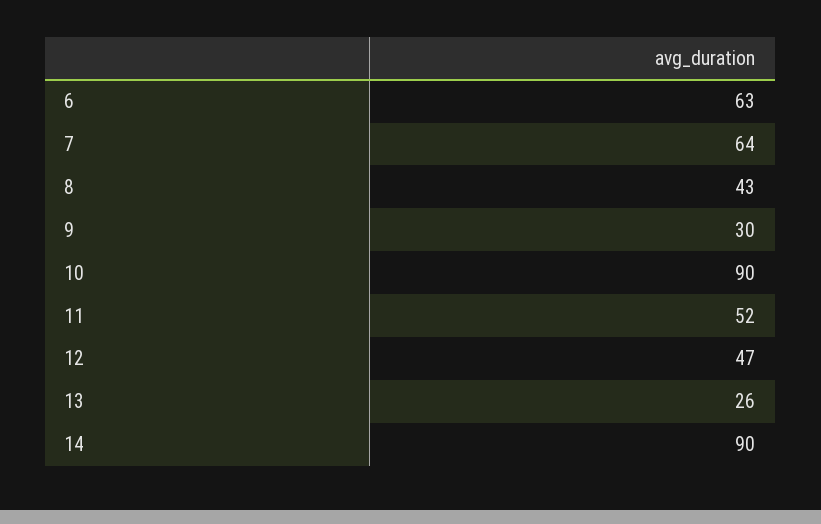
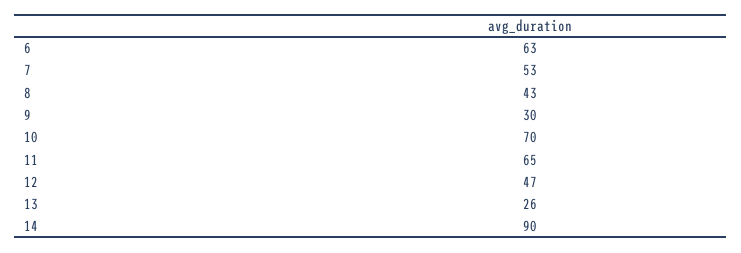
  {
    "6": 63,
-   "7": 64,
+   "7": 53,
    "8": 43,
    "9": 30,
-   "10": 90,
+   "10": 70,
-   "11": 52,
+   "11": 65,
    "12": 47,
    "13": 26,
    "14": 90
  }

